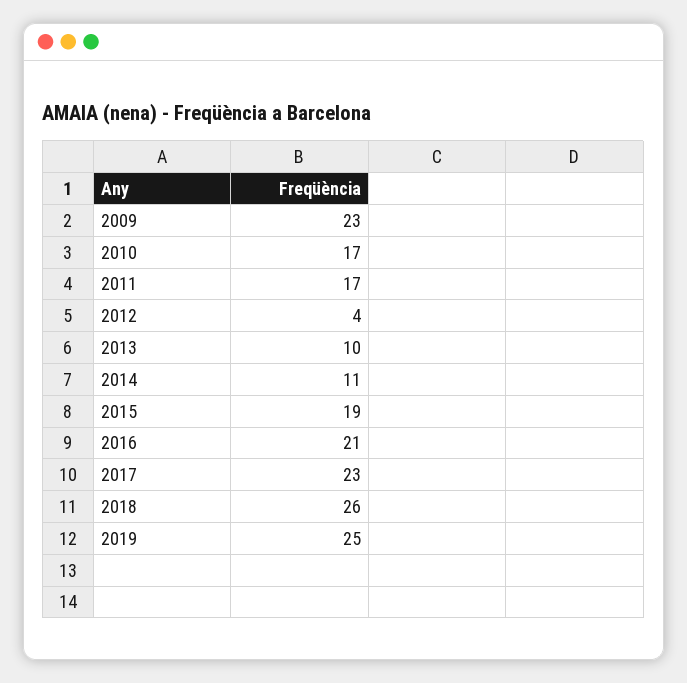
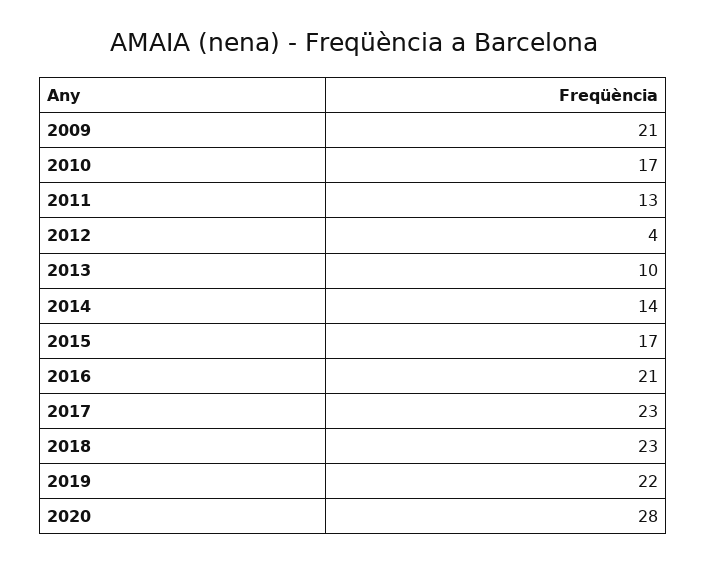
  {
-   "2009": 23,
+   "2009": 21,
    "2010": 17,
-   "2011": 17,
+   "2011": 13,
    "2012": 4,
    "2013": 10,
-   "2014": 11,
+   "2014": 14,
-   "2015": 19,
+   "2015": 17,
    "2016": 21,
    "2017": 23,
-   "2018": 26,
+   "2018": 23,
-   "2019": 25
+   "2019": 22,
+   "2020": 28
  }

